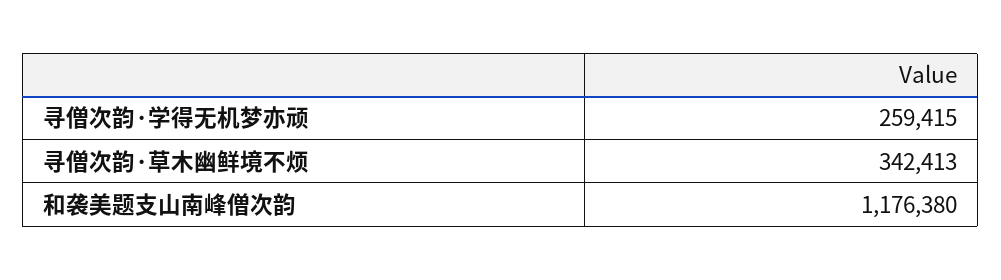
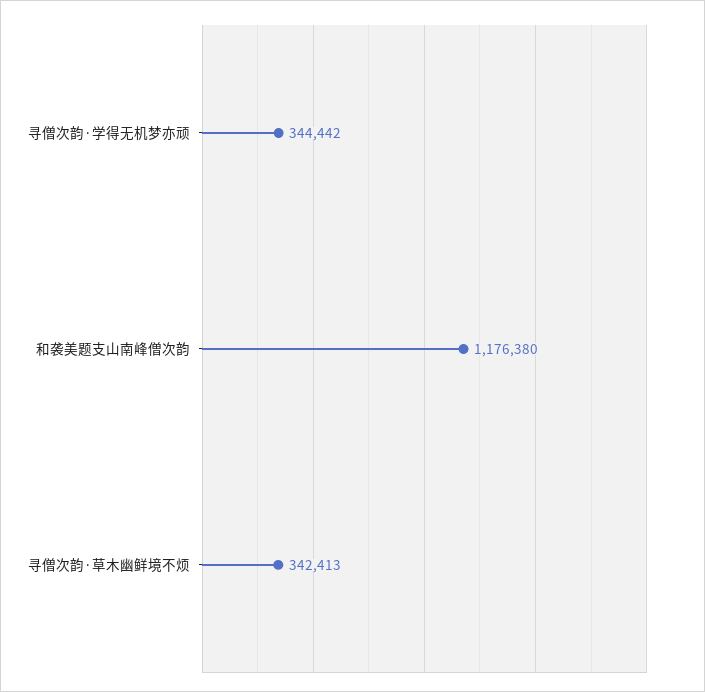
  {
-   "寻僧次韵·学得无机梦亦顽": 259415,
+   "寻僧次韵·学得无机梦亦顽": 344442,
    "寻僧次韵·草木幽鲜境不烦": 342413,
    "和袭美题支山南峰僧次韵": 1176380
  }

